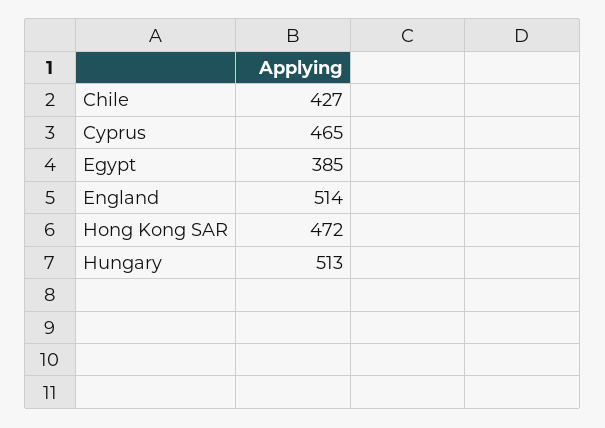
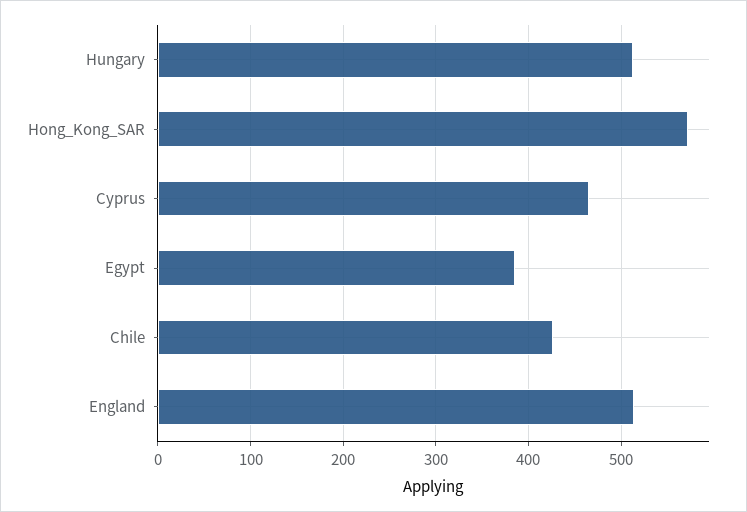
  {
    "Chile": 427,
    "Cyprus": 465,
    "Egypt": 385,
    "England": 514,
-   "Hong Kong SAR": 472,
+   "Hong Kong SAR": 570,
    "Hungary": 513
  }

